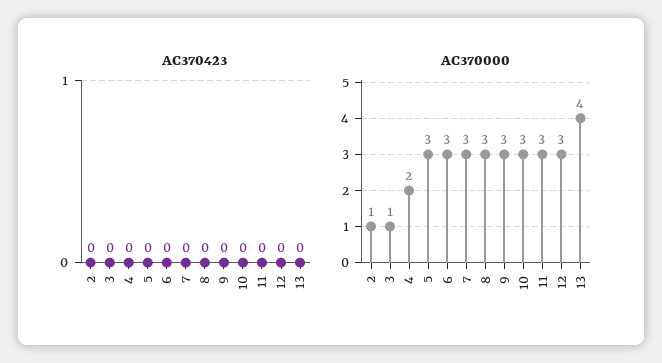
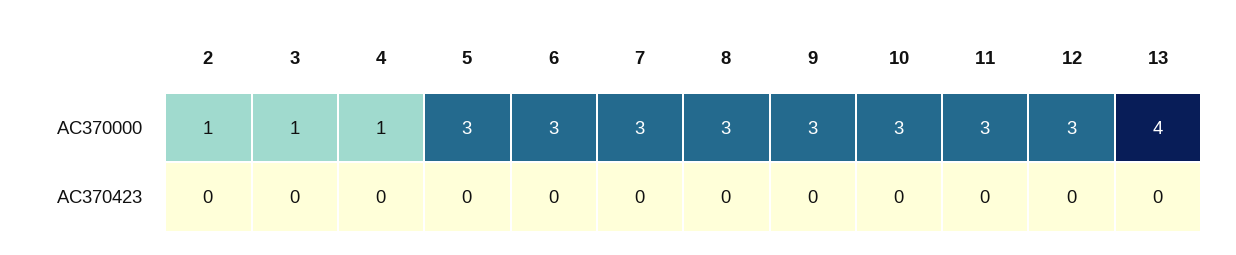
  {
    "AC370423": {
      "2": 0,
      "3": 0,
      "4": 0,
      "5": 0,
      "6": 0,
      "7": 0,
      "8": 0,
      "9": 0,
      "10": 0,
      "11": 0,
      "12": 0,
      "13": 0
    },
    "AC370000": {
      "2": 1,
      "3": 1,
-     "4": 2,
+     "4": 1,
      "5": 3,
      "6": 3,
      "7": 3,
      "8": 3,
      "9": 3,
      "10": 3,
      "11": 3,
      "12": 3,
      "13": 4
    }
  }

